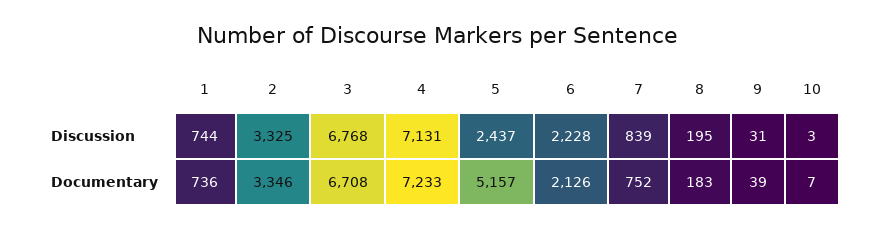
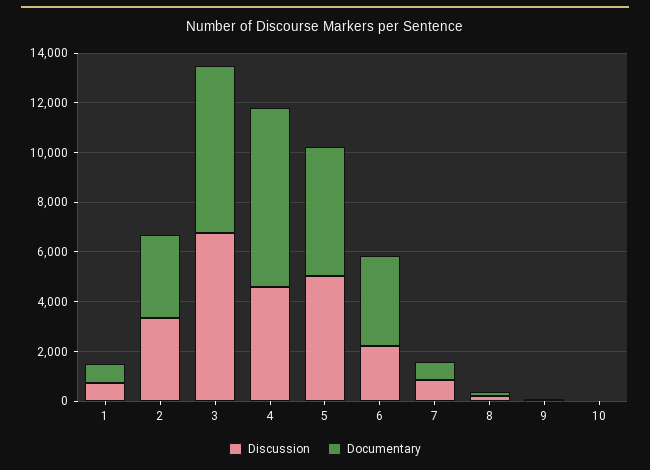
  {
    "Discussion": {
      "1": 744,
      "2": 3325,
      "3": 6768,
-     "4": 7131,
+     "4": 4500,
-     "5": 2437,
+     "5": 5000,
      "6": 2228,
      "7": 839,
      "8": 195,
      "9": 31,
      "10": 3
    },
    "Documentary": {
      "1": 736,
      "2": 3346,
      "3": 6708,
      "4": 7233,
      "5": 5157,
-     "6": 2126,
+     "6": 3500,
      "7": 752,
      "8": 183,
      "9": 39,
      "10": 7
    }
  }

